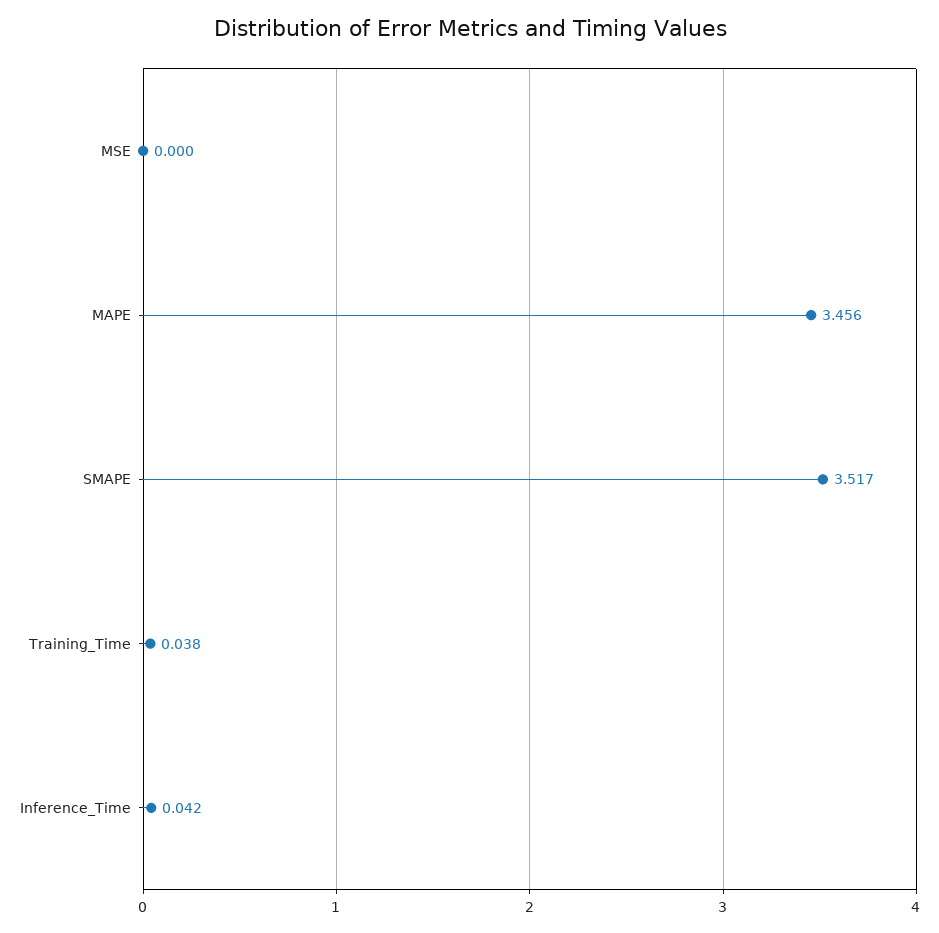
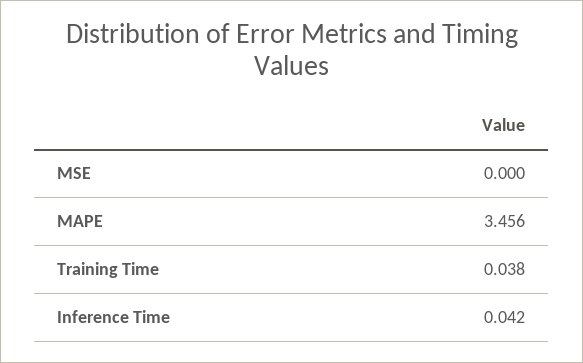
  {
    "MSE": 0,
    "MAPE": 3.456,
-   "SMAPE": 3.517,
    "Training_Time": 0.038,
    "Inference_Time": 0.042
  }

